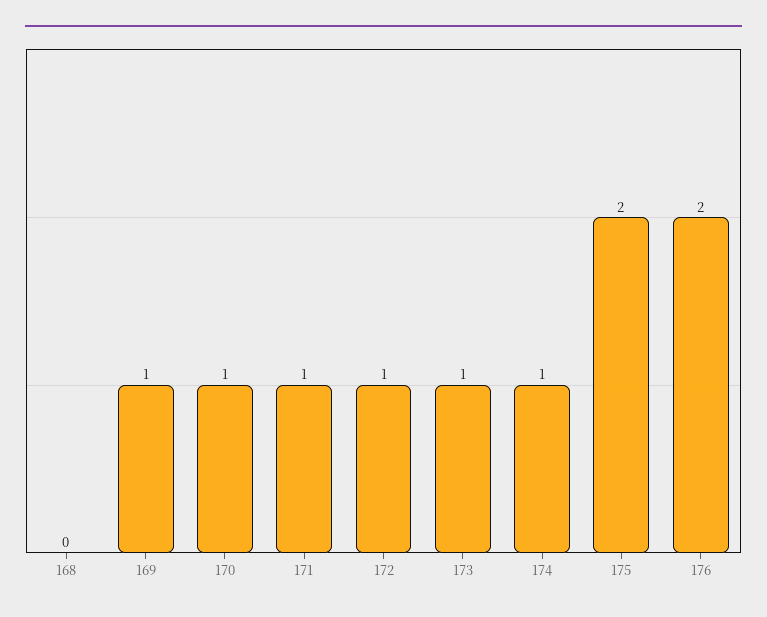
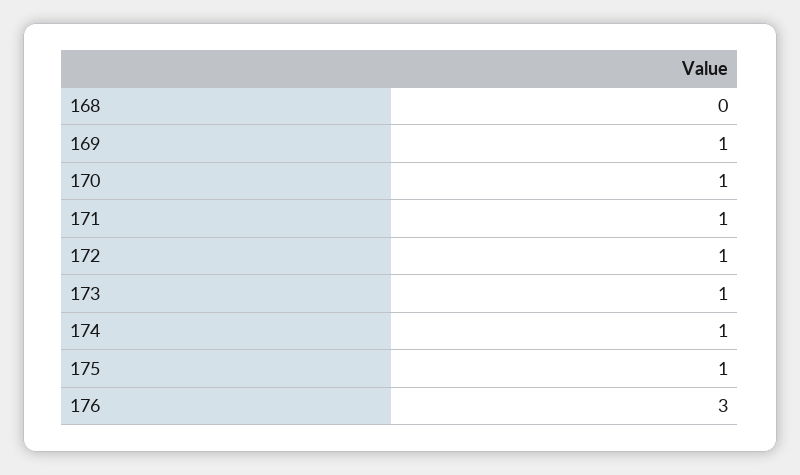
  {
    "168": 0,
    "169": 1,
    "170": 1,
    "171": 1,
    "172": 1,
    "173": 1,
    "174": 1,
-   "175": 2,
+   "175": 1,
-   "176": 2
+   "176": 3
  }

